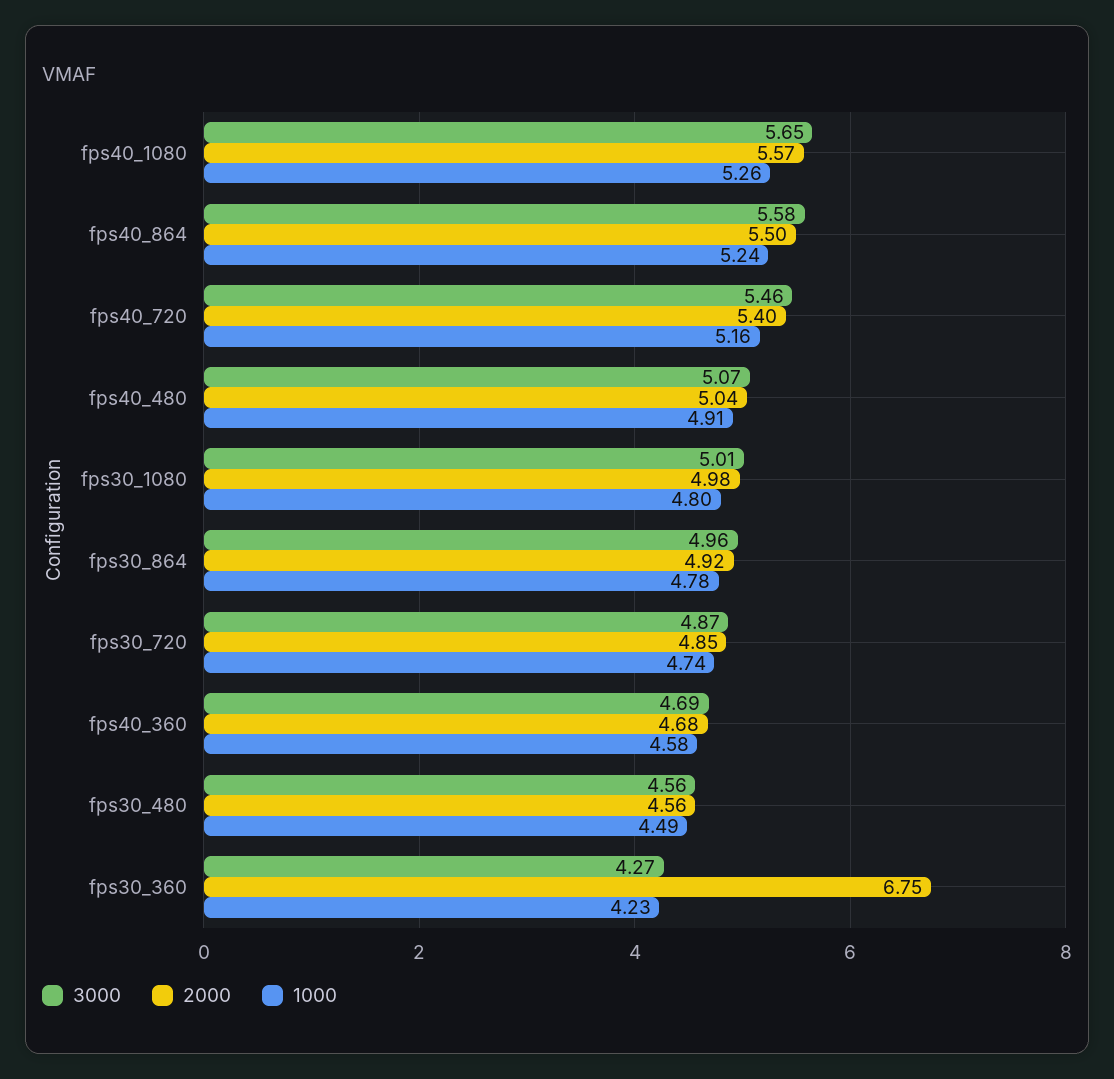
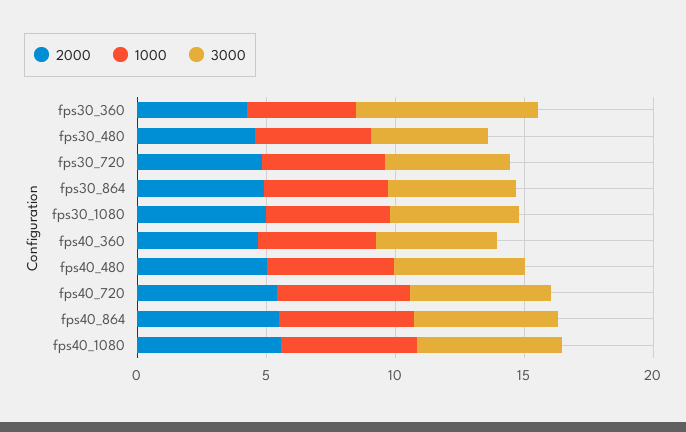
  {
    "3000": {
      "fps40_1080": 5.65,
      "fps40_864": 5.58,
      "fps40_720": 5.46,
      "fps40_480": 5.07,
      "fps30_1080": 5.01,
      "fps30_864": 4.96,
      "fps30_720": 4.87,
      "fps40_360": 4.69,
      "fps30_480": 4.56,
-     "fps30_360": 4.27
+     "fps30_360": 7
    },
    "2000": {
      "fps40_1080": 5.57,
      "fps40_864": 5.5,
      "fps40_720": 5.4,
      "fps40_480": 5.04,
      "fps30_1080": 4.98,
      "fps30_864": 4.92,
      "fps30_720": 4.85,
      "fps40_360": 4.68,
      "fps30_480": 4.56,
-     "fps30_360": 6.75
+     "fps30_360": 4
    },
    "1000": {
      "fps40_1080": 5.26,
      "fps40_864": 5.24,
      "fps40_720": 5.16,
      "fps40_480": 4.91,
      "fps30_1080": 4.8,
      "fps30_864": 4.78,
      "fps30_720": 4.74,
      "fps40_360": 4.58,
      "fps30_480": 4.49,
      "fps30_360": 4.23
    }
  }

